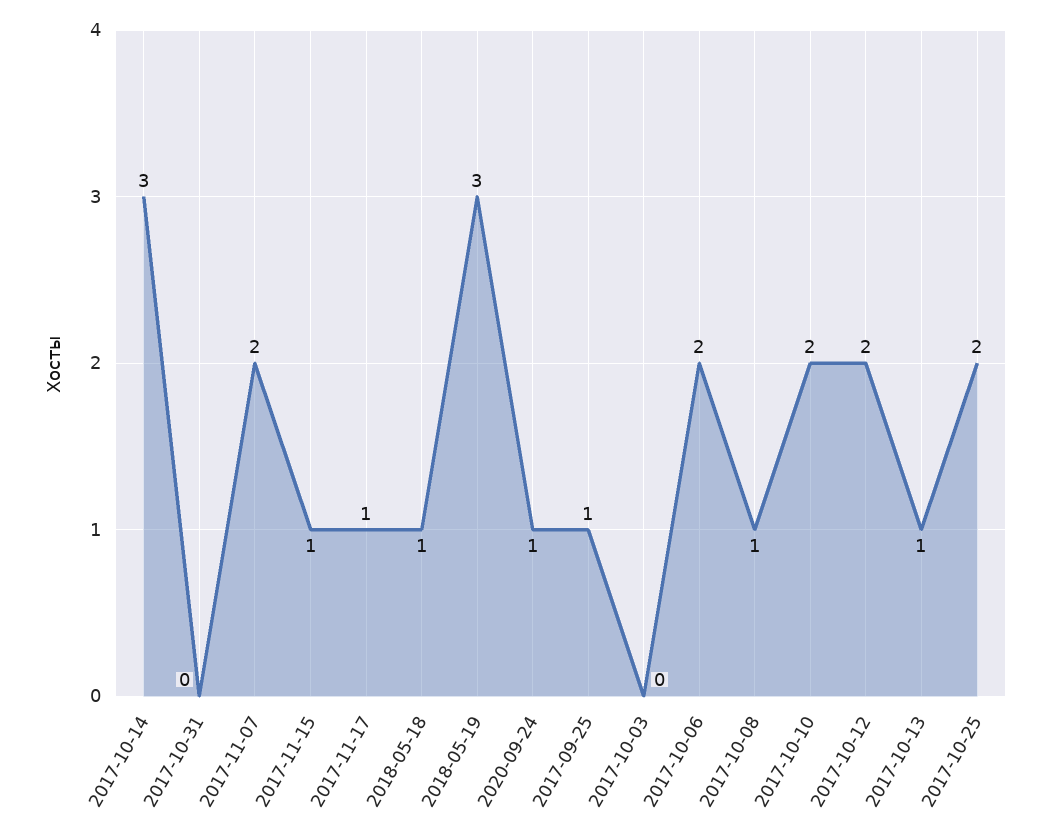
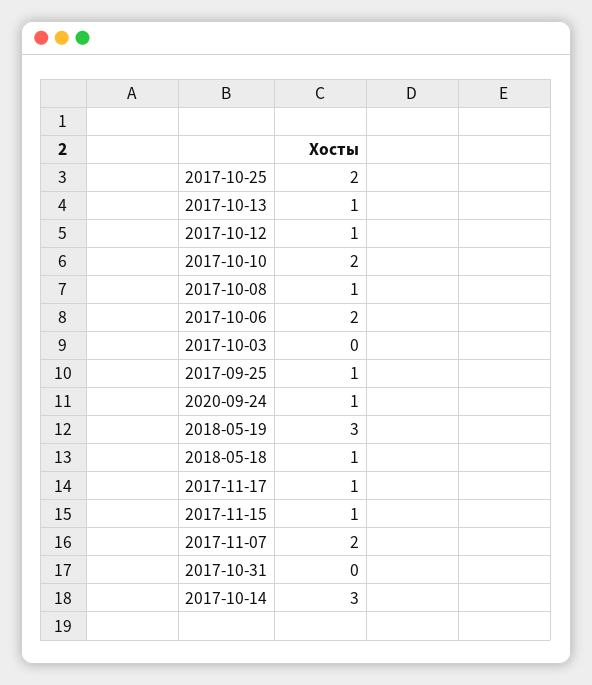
  {
    "2017-10-14": 3,
    "2017-10-31": 0,
    "2017-11-07": 2,
    "2017-11-15": 1,
    "2017-11-17": 1,
    "2018-05-18": 1,
    "2018-05-19": 3,
    "2020-09-24": 1,
    "2017-09-25": 1,
    "2017-10-03": 0,
    "2017-10-06": 2,
    "2017-10-08": 1,
    "2017-10-10": 2,
-   "2017-10-12": 2,
+   "2017-10-12": 1,
    "2017-10-13": 1,
    "2017-10-25": 2
  }

